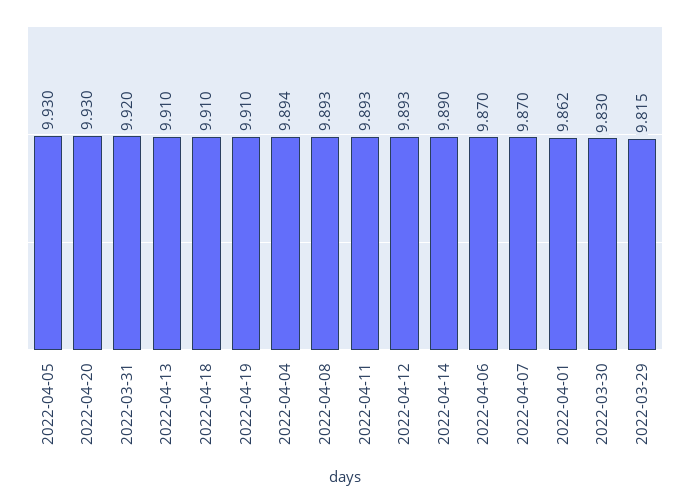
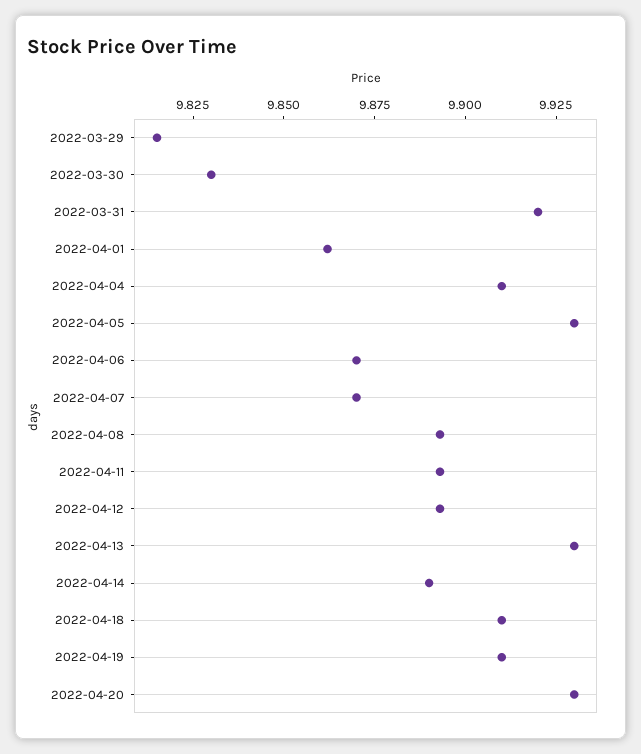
  {
    "2022-04-05": 9.93,
    "2022-04-20": 9.93,
    "2022-03-31": 9.92,
-   "2022-04-13": 9.91,
+   "2022-04-13": 9.93,
    "2022-04-18": 9.91,
    "2022-04-19": 9.91,
-   "2022-04-04": 9.894,
+   "2022-04-04": 9.91,
    "2022-04-08": 9.893,
    "2022-04-11": 9.893,
    "2022-04-12": 9.893,
    "2022-04-14": 9.89,
    "2022-04-06": 9.87,
    "2022-04-07": 9.87,
    "2022-04-01": 9.862,
    "2022-03-30": 9.83,
    "2022-03-29": 9.815
  }

